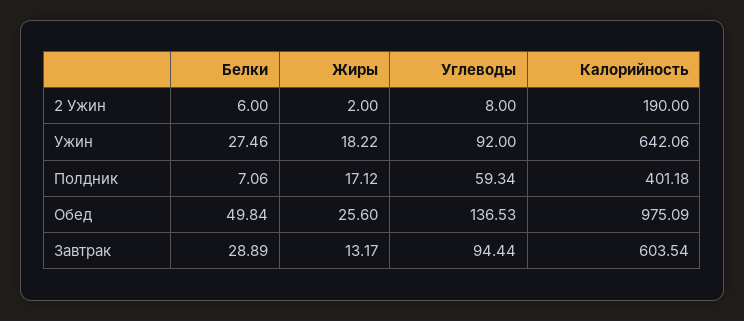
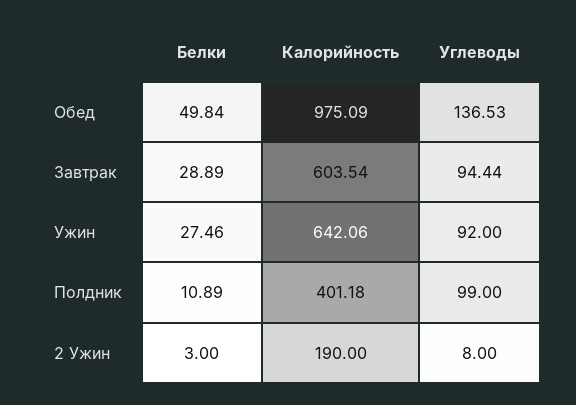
  {
    "Белки": {
-     "2 Ужин": 6,
+     "2 Ужин": 3,
      "Ужин": 27.46,
-     "Полдник": 7.06,
+     "Полдник": 10.89,
      "Обед": 49.84,
      "Завтрак": 28.89
    },
-   "Жиры": {
-     "2 Ужин": 2,
-     "Ужин": 18.22,
-     "Полдник": 17.12,
-     "Обед": 25.6,
-     "Завтрак": 13.17
-   },
    "Углеводы": {
      "2 Ужин": 8,
      "Ужин": 92,
-     "Полдник": 59.34,
+     "Полдник": 99,
      "Обед": 136.53,
      "Завтрак": 94.44
    },
    "Калорийность": {
      "2 Ужин": 190,
      "Ужин": 642.06,
      "Полдник": 401.18,
      "Обед": 975.09,
      "Завтрак": 603.54
    }
  }

